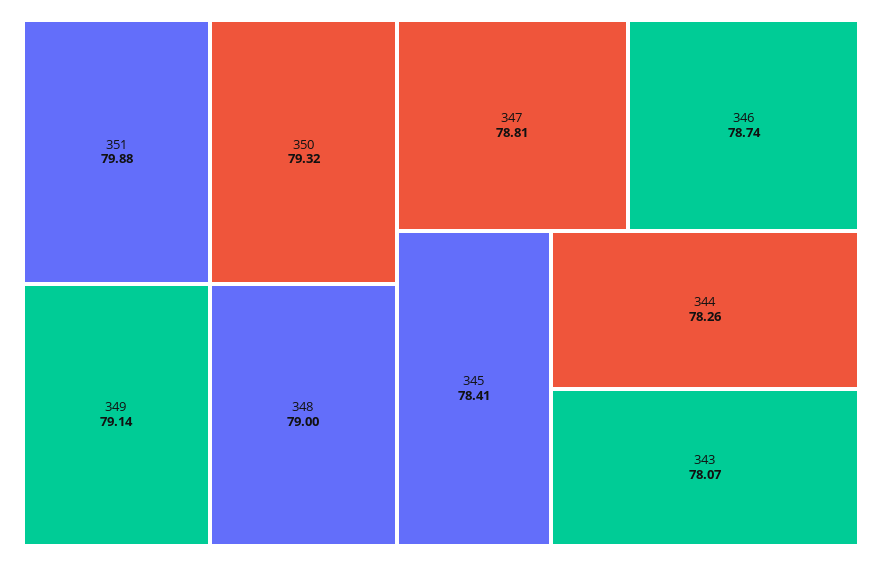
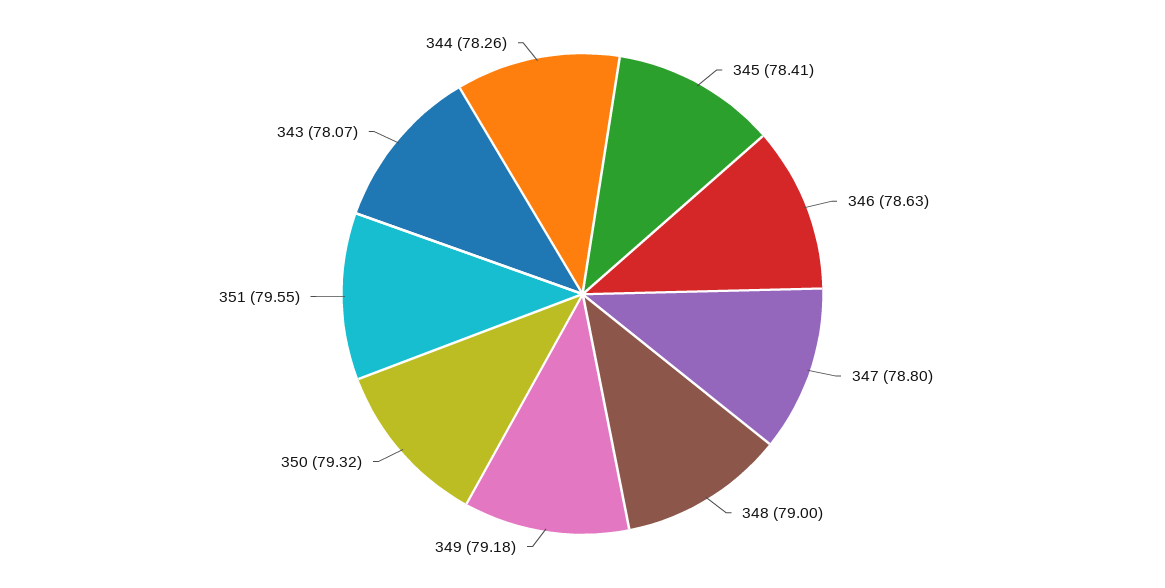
  {
-   "351": 79.88,
+   "351": 79.55,
    "350": 79.32,
-   "349": 79.14,
+   "349": 79.18,
    "348": 79,
-   "347": 78.81,
+   "347": 78.8,
-   "346": 78.74,
+   "346": 78.63,
    "345": 78.41,
    "344": 78.26,
    "343": 78.07
  }

